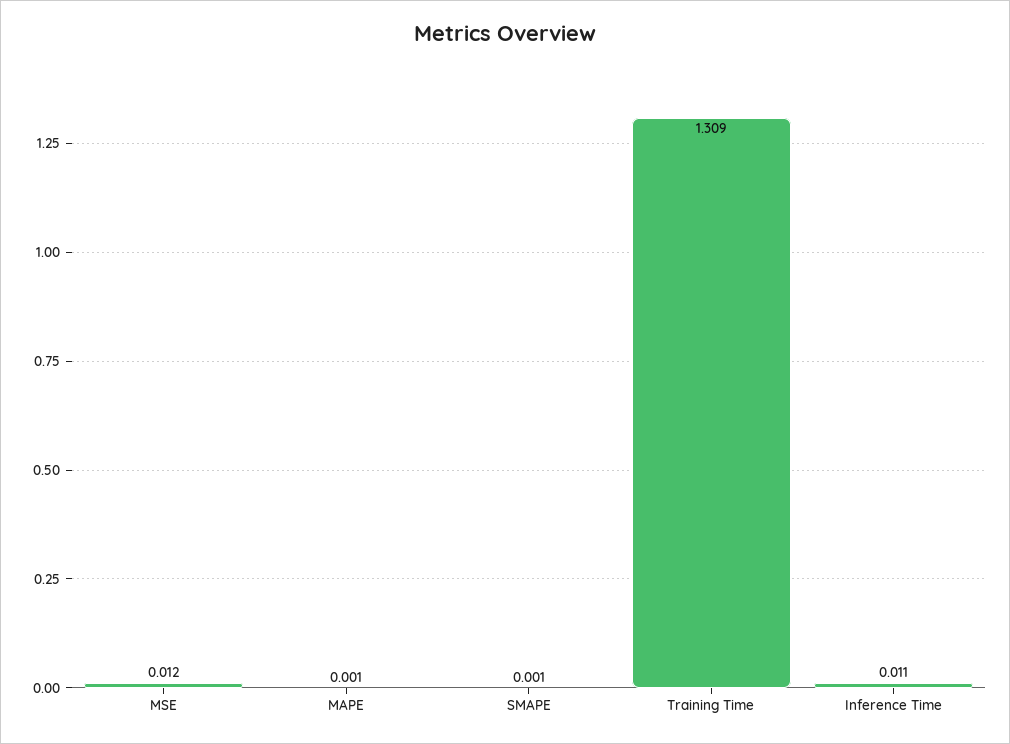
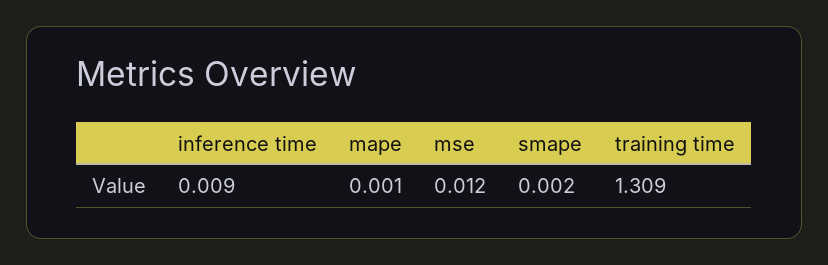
  {
    "MSE": 0.012,
    "MAPE": 0.001,
-   "SMAPE": 0.001,
+   "SMAPE": 0.002,
    "Training Time": 1.309,
-   "Inference Time": 0.011
+   "Inference Time": 0.009
  }

